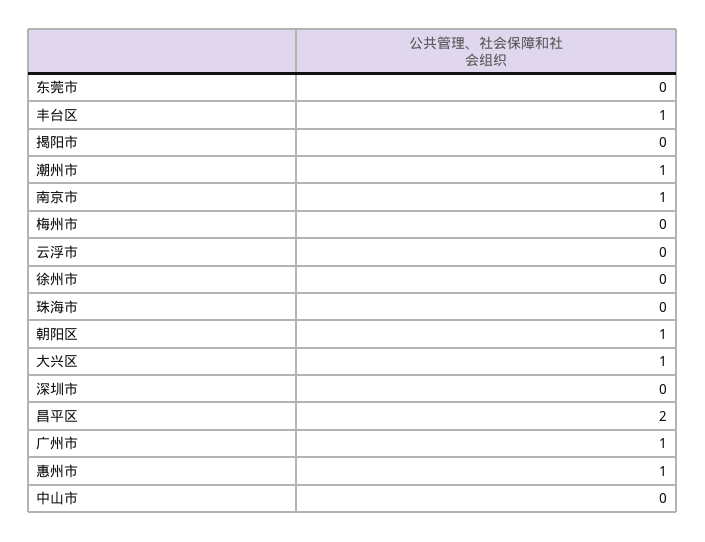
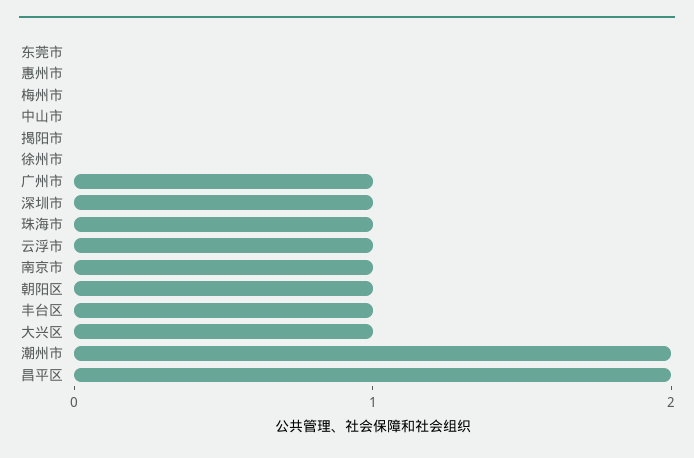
  {
    "东莞市": 0,
    "丰台区": 1,
    "揭阳市": 0,
-   "潮州市": 1,
+   "潮州市": 2,
    "南京市": 1,
    "梅州市": 0,
-   "云浮市": 0,
+   "云浮市": 1,
    "徐州市": 0,
-   "珠海市": 0,
+   "珠海市": 1,
    "朝阳区": 1,
    "大兴区": 1,
-   "深圳市": 0,
+   "深圳市": 1,
    "昌平区": 2,
    "广州市": 1,
-   "惠州市": 1,
+   "惠州市": 0,
    "中山市": 0
  }

